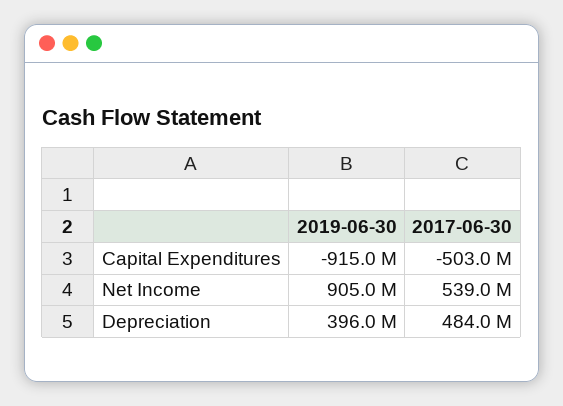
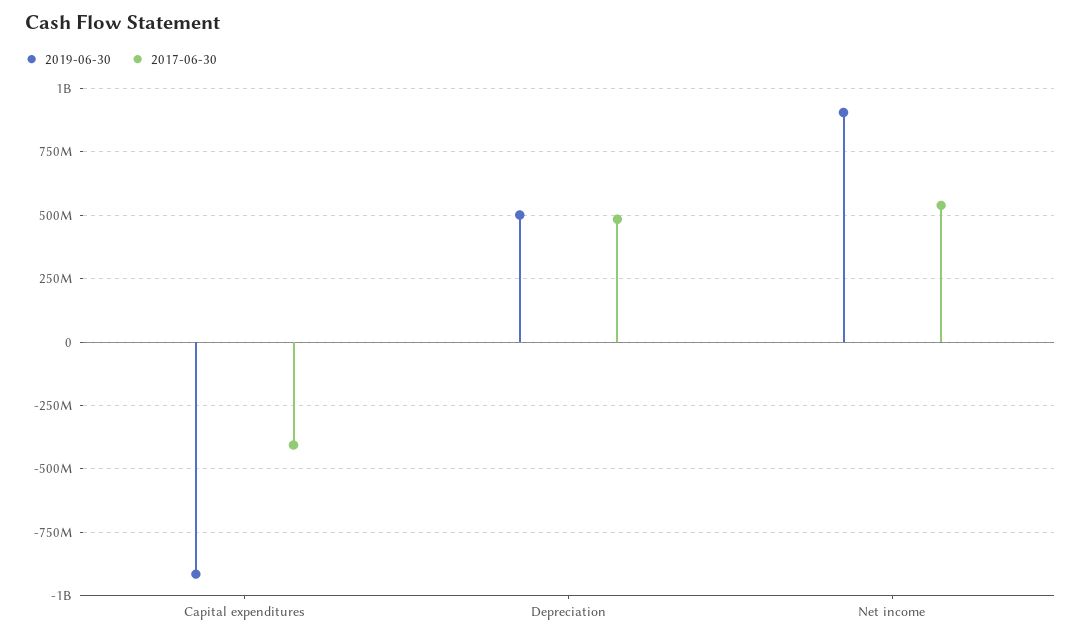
  {
    "2019-06-30": {
      "Capital Expenditures": -915000000,
      "Net Income": 905000000,
-     "Depreciation": 396000000
+     "Depreciation": 500000000
    },
    "2017-06-30": {
-     "Capital Expenditures": -503000000,
+     "Capital Expenditures": -400000000,
      "Net Income": 539000000,
      "Depreciation": 484000000
    }
  }

